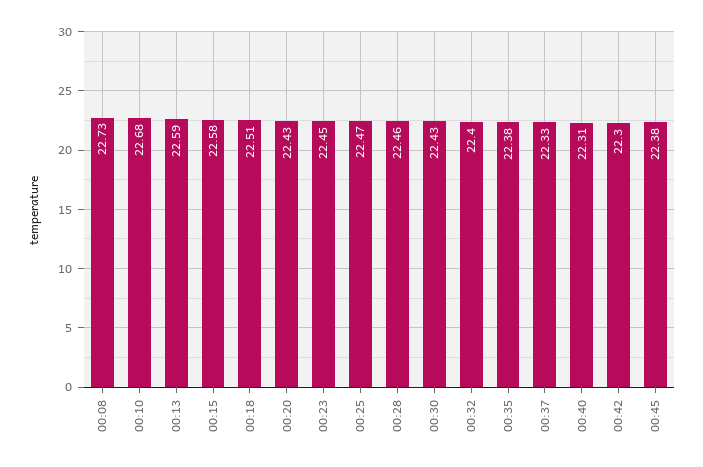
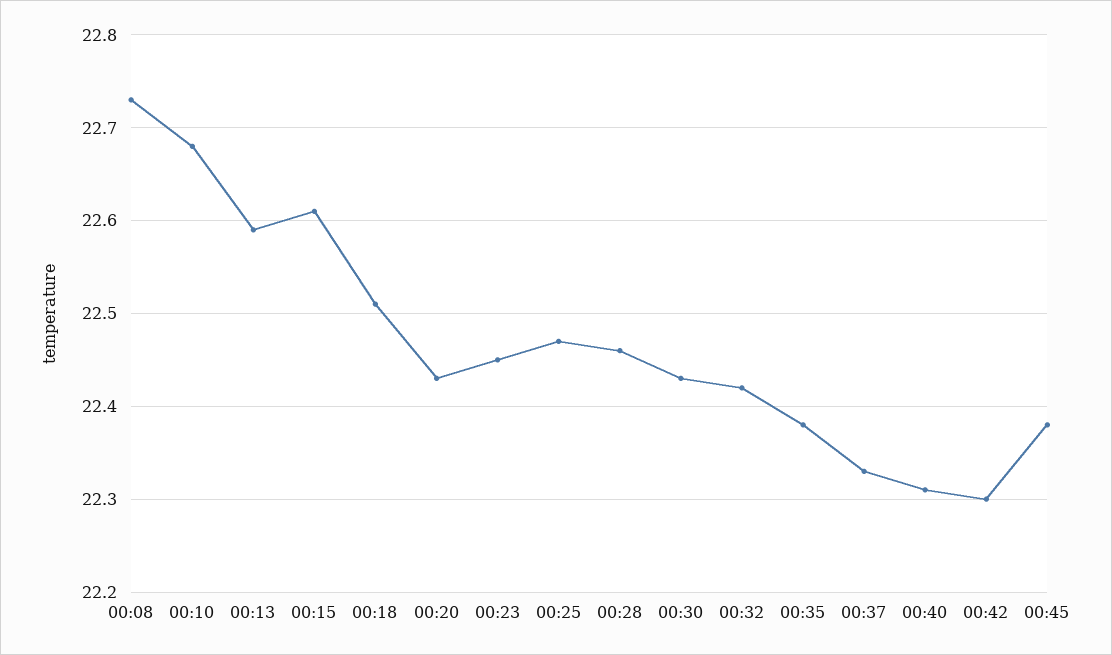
  {
    "00:08": 22.73,
    "00:10": 22.68,
    "00:13": 22.59,
-   "00:15": 22.58,
+   "00:15": 22.61,
    "00:18": 22.51,
    "00:20": 22.43,
    "00:23": 22.45,
    "00:25": 22.47,
    "00:28": 22.46,
    "00:30": 22.43,
-   "00:32": 22.4,
+   "00:32": 22.42,
    "00:35": 22.38,
    "00:37": 22.33,
    "00:40": 22.31,
    "00:42": 22.3,
    "00:45": 22.38
  }

